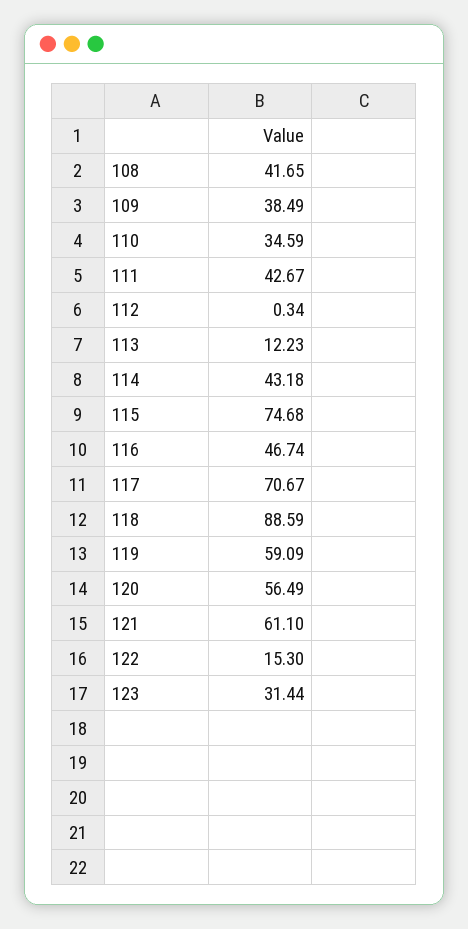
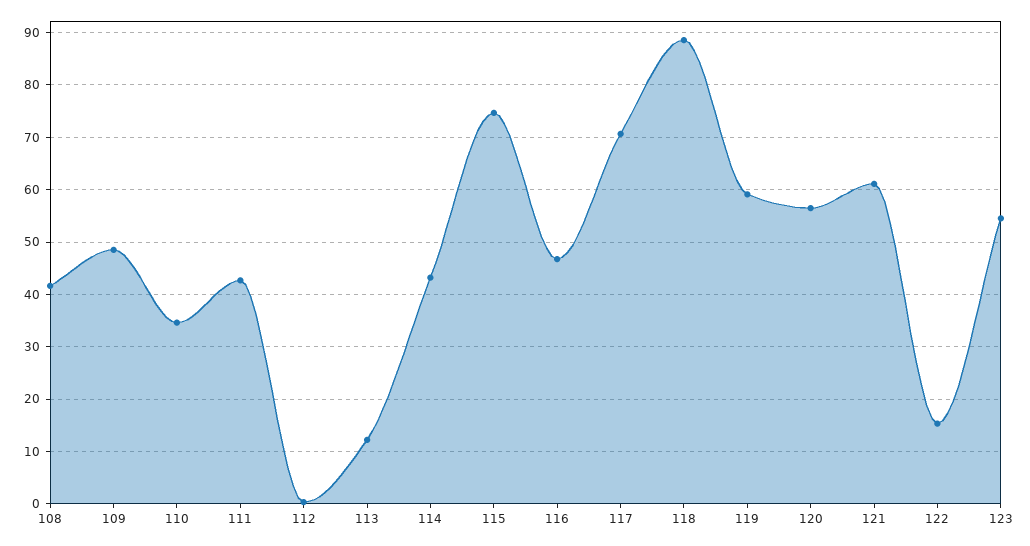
  {
    "108": 41.65,
-   "109": 38.49,
+   "109": 48,
    "110": 34.59,
    "111": 42.67,
    "112": 0.34,
    "113": 12.23,
    "114": 43.18,
    "115": 74.68,
    "116": 46.74,
    "117": 70.67,
    "118": 88.59,
    "119": 59.09,
    "120": 56.49,
    "121": 61.1,
    "122": 15.3,
-   "123": 31.44
+   "123": 54
  }

